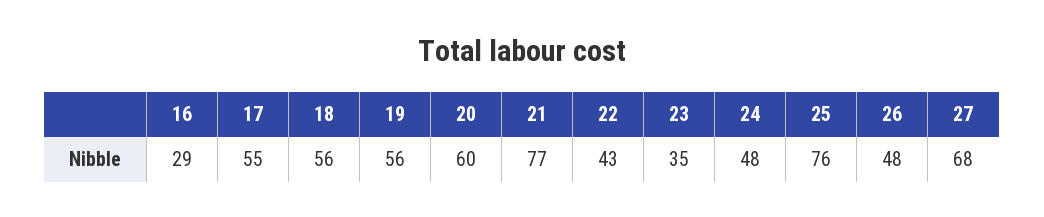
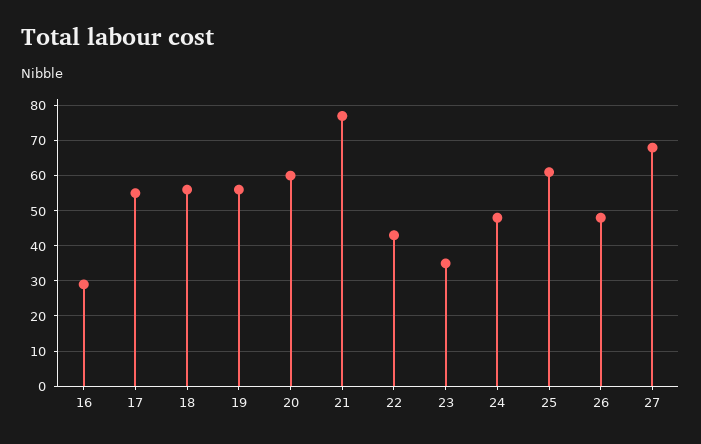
  {
    "16": 29,
    "17": 55,
    "18": 56,
    "19": 56,
    "20": 60,
    "21": 77,
    "22": 43,
    "23": 35,
    "24": 48,
-   "25": 76,
+   "25": 60,
    "26": 48,
    "27": 68
  }

